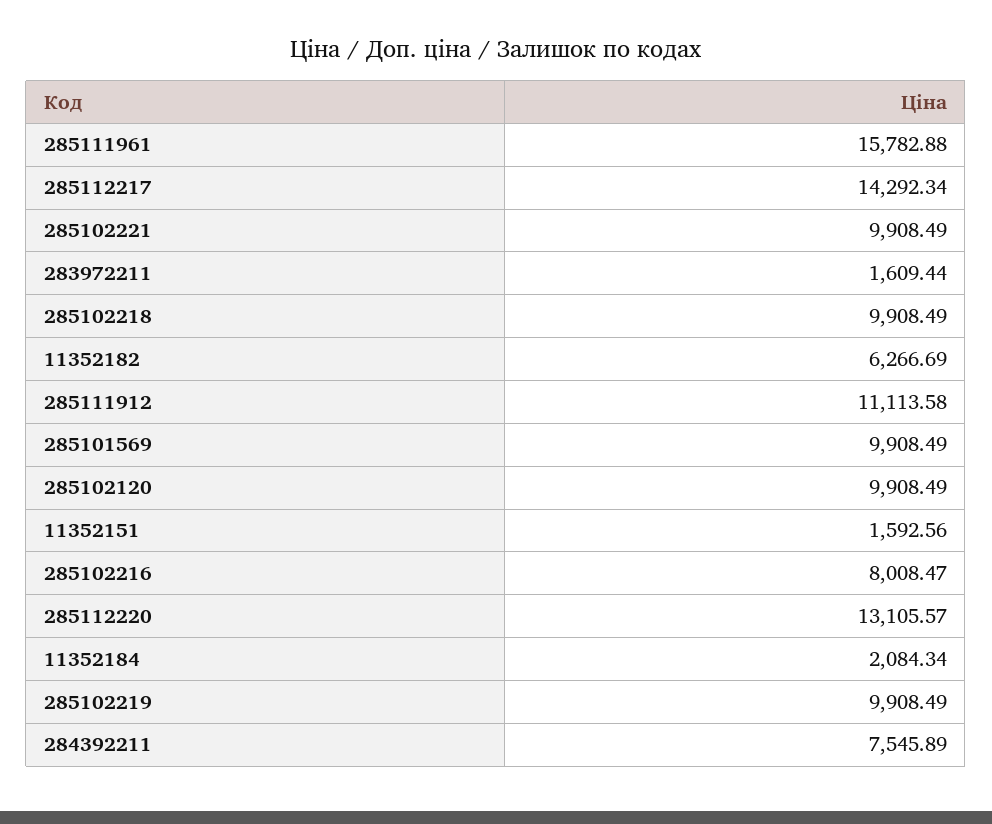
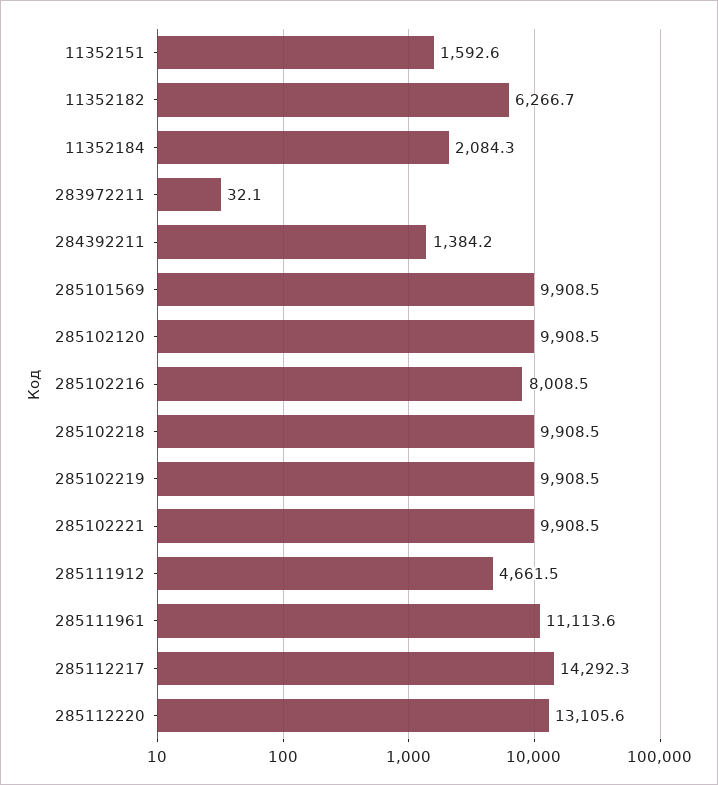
  {
-   "285111961": 15782.88,
+   "285111961": 11113.6,
    "285112217": 14292.34,
    "285102221": 9908.49,
-   "283972211": 1609.44,
+   "283972211": 32.1,
    "285102218": 9908.49,
    "11352182": 6266.69,
-   "285111912": 11113.58,
+   "285111912": 4661.5,
    "285101569": 9908.49,
    "285102120": 9908.49,
    "11352151": 1592.56,
    "285102216": 8008.47,
    "285112220": 13105.57,
    "11352184": 2084.34,
    "285102219": 9908.49,
-   "284392211": 7545.89
+   "284392211": 1384.2
  }

